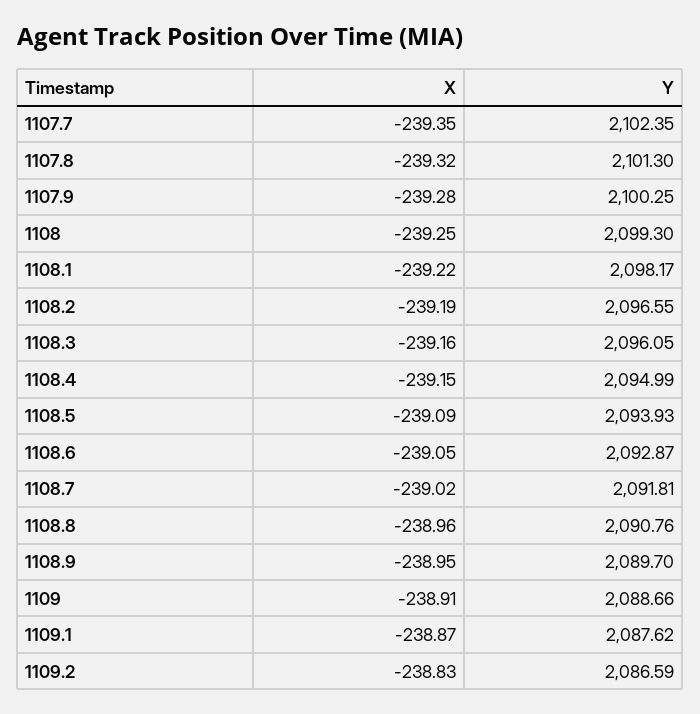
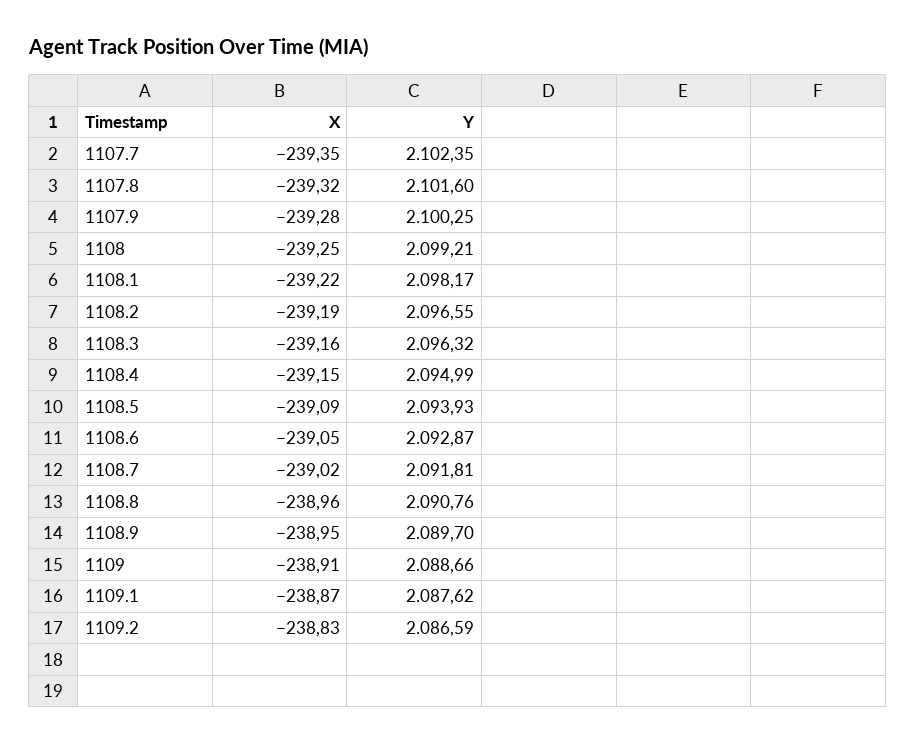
  {
    "X": {
      "1107.7": -239.35,
      "1107.8": -239.32,
      "1107.9": -239.28,
      "1108": -239.25,
      "1108.1": -239.22,
      "1108.2": -239.19,
      "1108.3": -239.16,
      "1108.4": -239.15,
      "1108.5": -239.09,
      "1108.6": -239.05,
      "1108.7": -239.02,
      "1108.8": -238.96,
      "1108.9": -238.95,
      "1109": -238.91,
      "1109.1": -238.87,
      "1109.2": -238.83
    },
    "Y": {
      "1107.7": 2102.35,
-     "1107.8": 2101.3,
+     "1107.8": 2101.6,
      "1107.9": 2100.25,
-     "1108": 2099.3,
+     "1108": 2099.21,
      "1108.1": 2098.17,
      "1108.2": 2096.55,
-     "1108.3": 2096.05,
+     "1108.3": 2096.32,
      "1108.4": 2094.99,
      "1108.5": 2093.93,
      "1108.6": 2092.87,
      "1108.7": 2091.81,
      "1108.8": 2090.76,
      "1108.9": 2089.7,
      "1109": 2088.66,
      "1109.1": 2087.62,
      "1109.2": 2086.59
    }
  }

